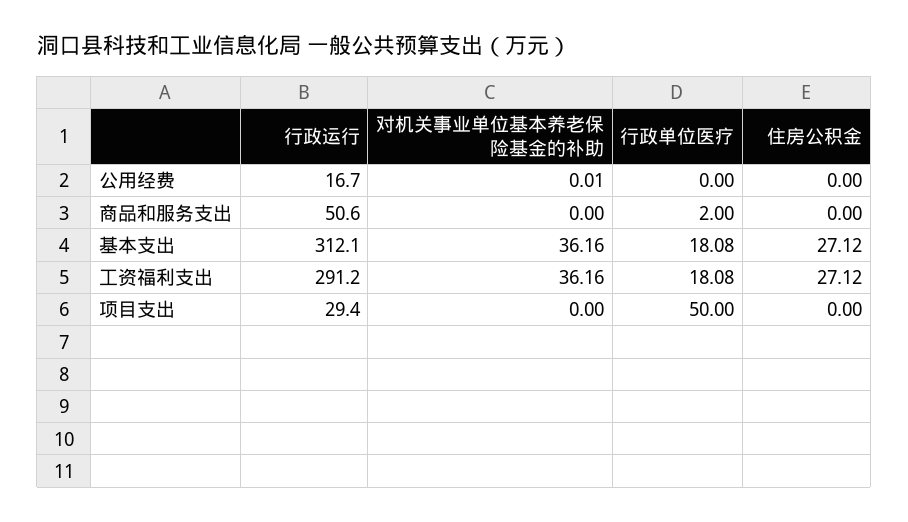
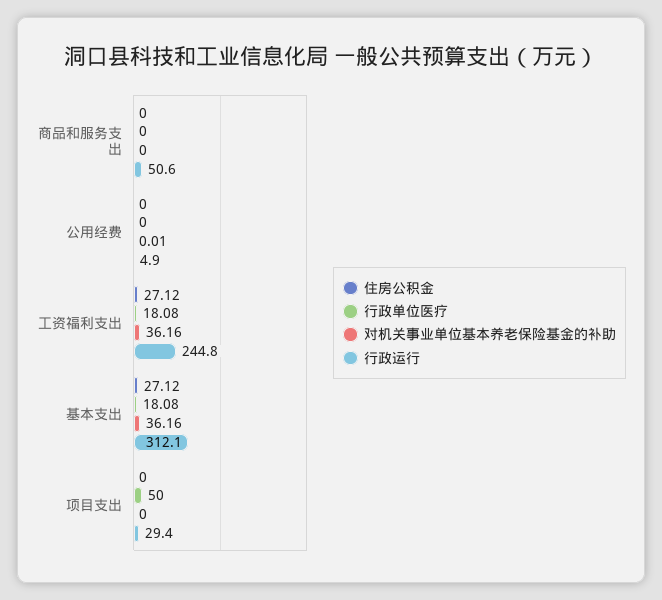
  {
    "行政运行": {
-     "公用经费": 16.7,
+     "公用经费": 4.9,
      "商品和服务支出": 50.6,
      "基本支出": 312.1,
-     "工资福利支出": 291.2,
+     "工资福利支出": 244.8,
      "项目支出": 29.4
    },
    "对机关事业单位基本养老保险基金的补助": {
      "公用经费": 0.01,
      "商品和服务支出": 0,
      "基本支出": 36.16,
      "工资福利支出": 36.16,
      "项目支出": 0
    },
    "行政单位医疗": {
      "公用经费": 0,
-     "商品和服务支出": 2,
+     "商品和服务支出": 0,
      "基本支出": 18.08,
      "工资福利支出": 18.08,
      "项目支出": 50
    },
    "住房公积金": {
      "公用经费": 0,
      "商品和服务支出": 0,
      "基本支出": 27.12,
      "工资福利支出": 27.12,
      "项目支出": 0
    }
  }

